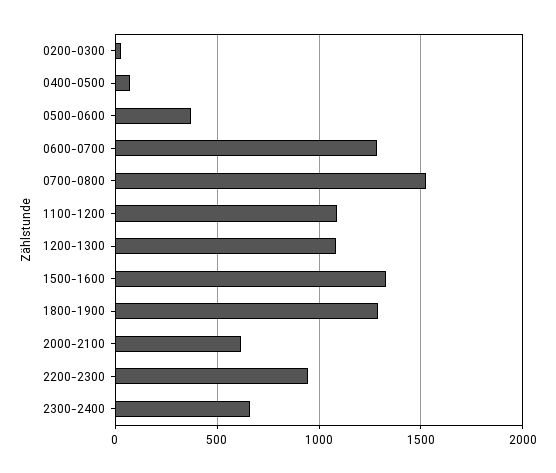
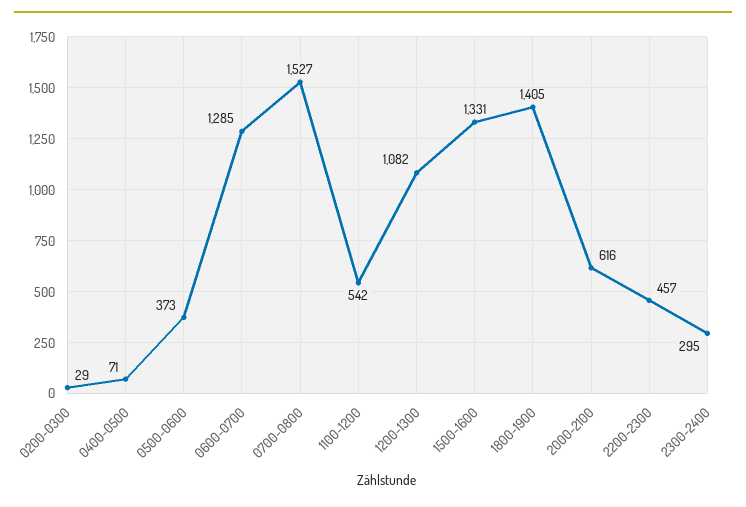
  {
    "0200-0300": 29,
    "0400-0500": 71,
    "0500-0600": 373,
    "0600-0700": 1285,
    "0700-0800": 1527,
-   "1100-1200": 1100,
+   "1100-1200": 542,
    "1200-1300": 1082,
    "1500-1600": 1331,
-   "1800-1900": 1300,
+   "1800-1900": 1405,
    "2000-2100": 616,
-   "2200-2300": 950,
+   "2200-2300": 457,
-   "2300-2400": 650
+   "2300-2400": 295
  }

